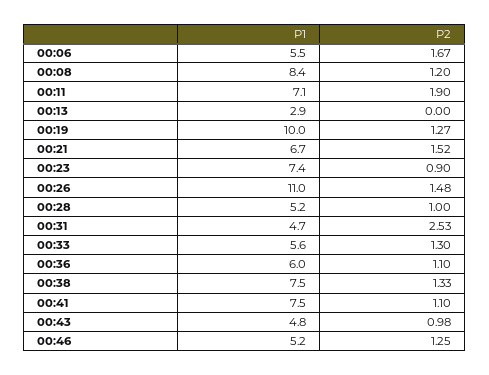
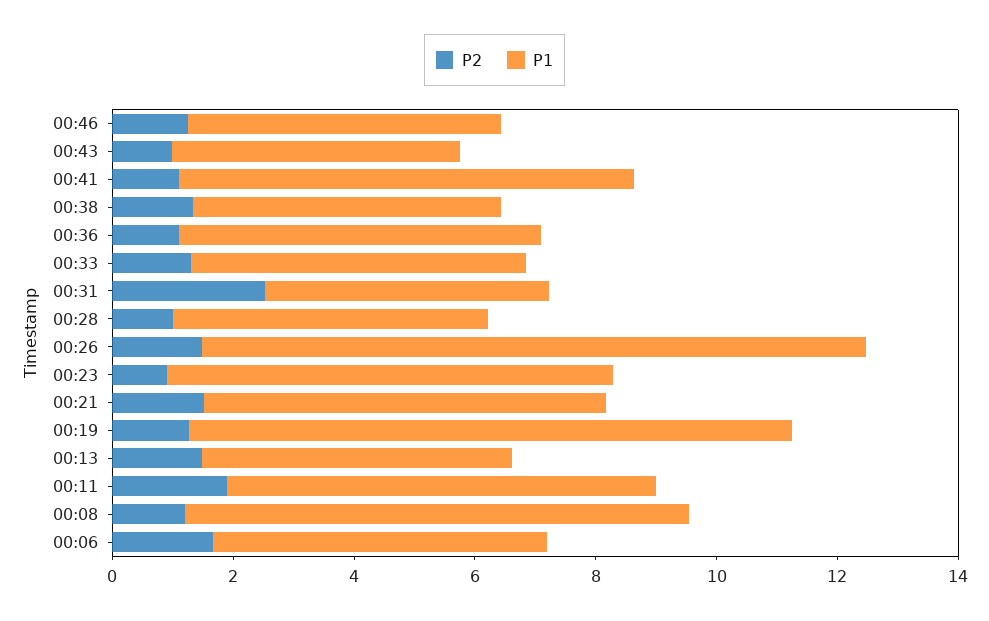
  {
    "P1": {
      "00:06": 5.5,
      "00:08": 8.4,
      "00:11": 7.1,
-     "00:13": 2.9,
+     "00:13": 5,
      "00:19": 10,
      "00:21": 6.7,
      "00:23": 7.4,
      "00:26": 11,
      "00:28": 5.2,
      "00:31": 4.7,
      "00:33": 5.6,
      "00:36": 6,
-     "00:38": 7.5,
+     "00:38": 5,
      "00:41": 7.5,
      "00:43": 4.8,
      "00:46": 5.2
    },
    "P2": {
      "00:06": 1.67,
      "00:08": 1.2,
      "00:11": 1.9,
-     "00:13": 0,
+     "00:13": 1.5,
      "00:19": 1.27,
      "00:21": 1.52,
      "00:23": 0.9,
      "00:26": 1.48,
      "00:28": 1,
      "00:31": 2.53,
      "00:33": 1.3,
      "00:36": 1.1,
      "00:38": 1.33,
      "00:41": 1.1,
      "00:43": 0.98,
      "00:46": 1.25
    }
  }

